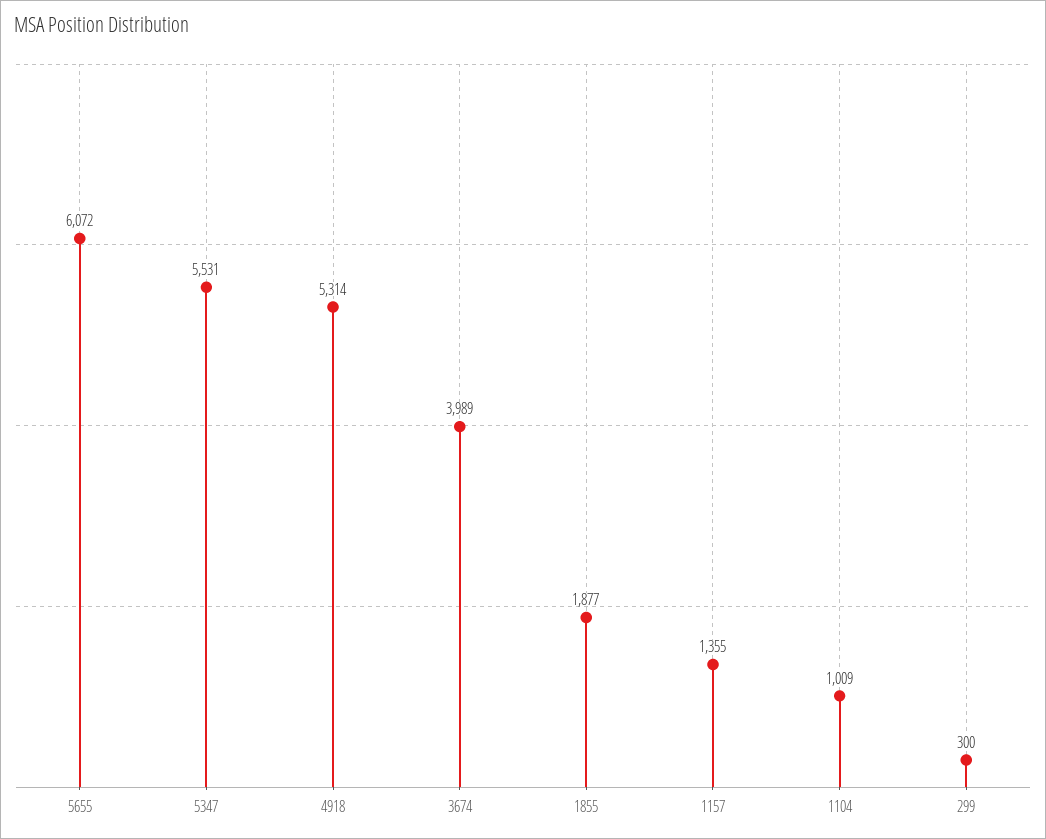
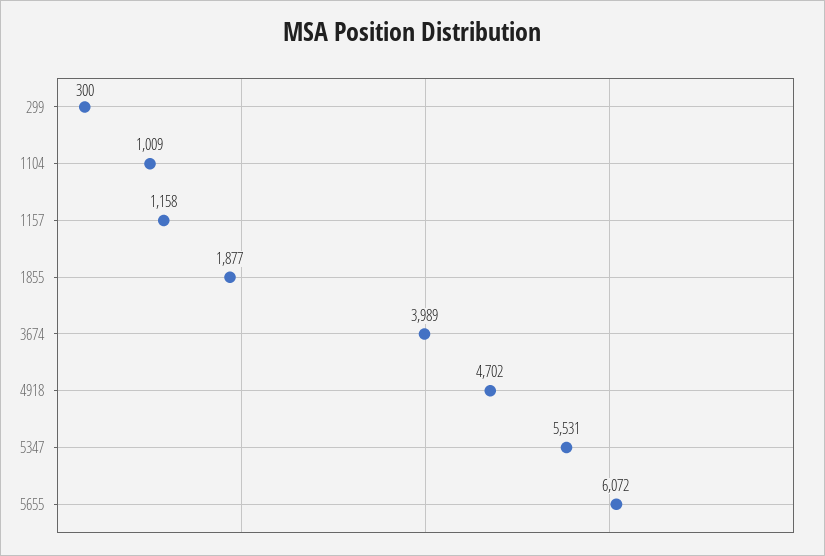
  {
    "5655": 6072,
    "5347": 5531,
-   "4918": 5314,
+   "4918": 4702,
    "3674": 3989,
    "1855": 1877,
-   "1157": 1355,
+   "1157": 1158,
    "1104": 1009,
    "299": 300
  }

